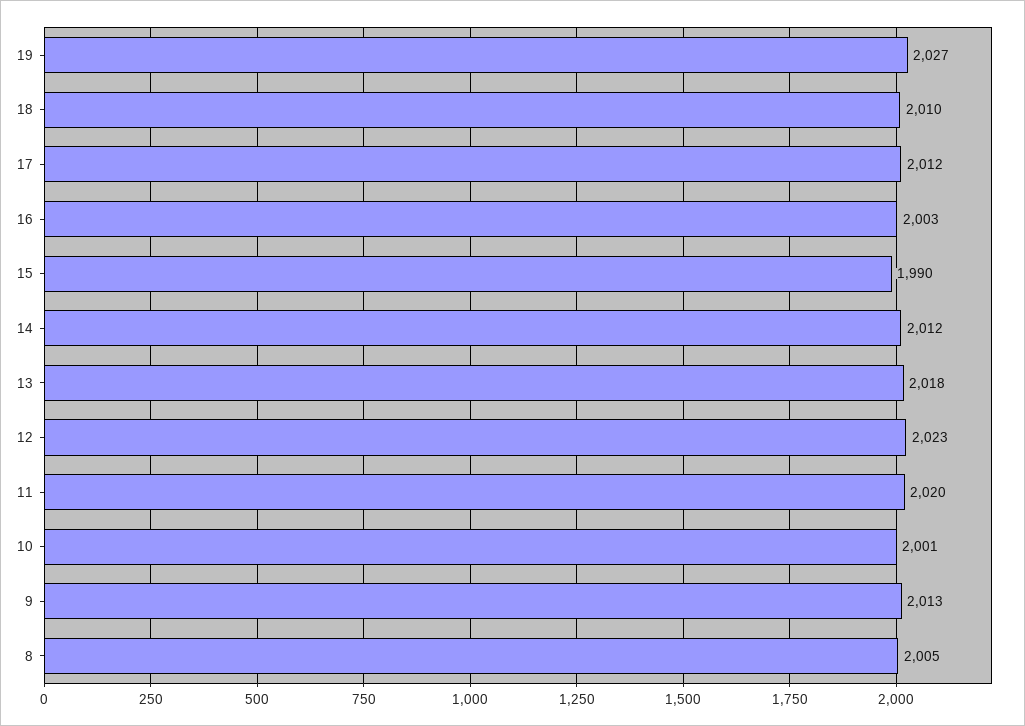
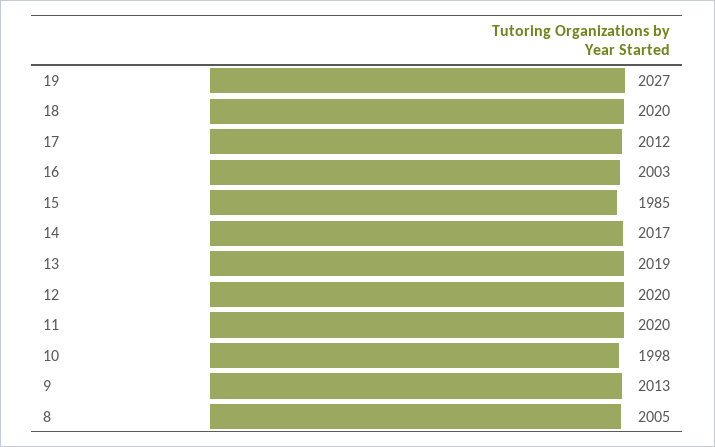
  {
    "19": 2027,
-   "18": 2010,
+   "18": 2020,
    "17": 2012,
    "16": 2003,
-   "15": 1990,
+   "15": 1985,
-   "14": 2012,
+   "14": 2017,
-   "13": 2018,
+   "13": 2019,
-   "12": 2023,
+   "12": 2020,
    "11": 2020,
-   "10": 2001,
+   "10": 1998,
    "9": 2013,
    "8": 2005
  }

